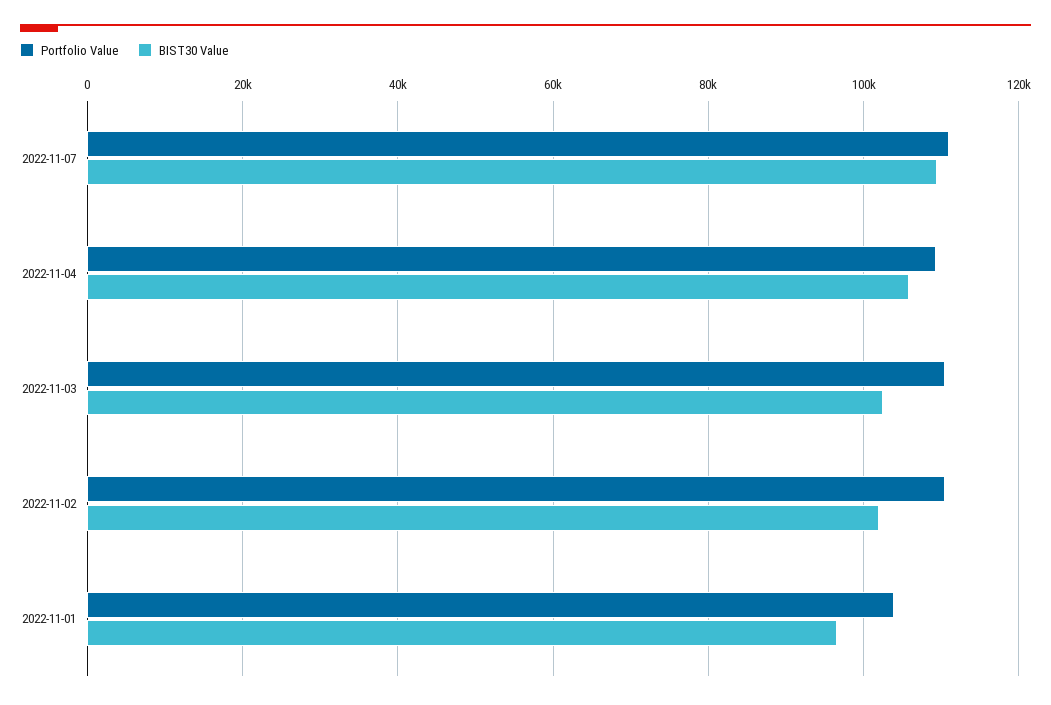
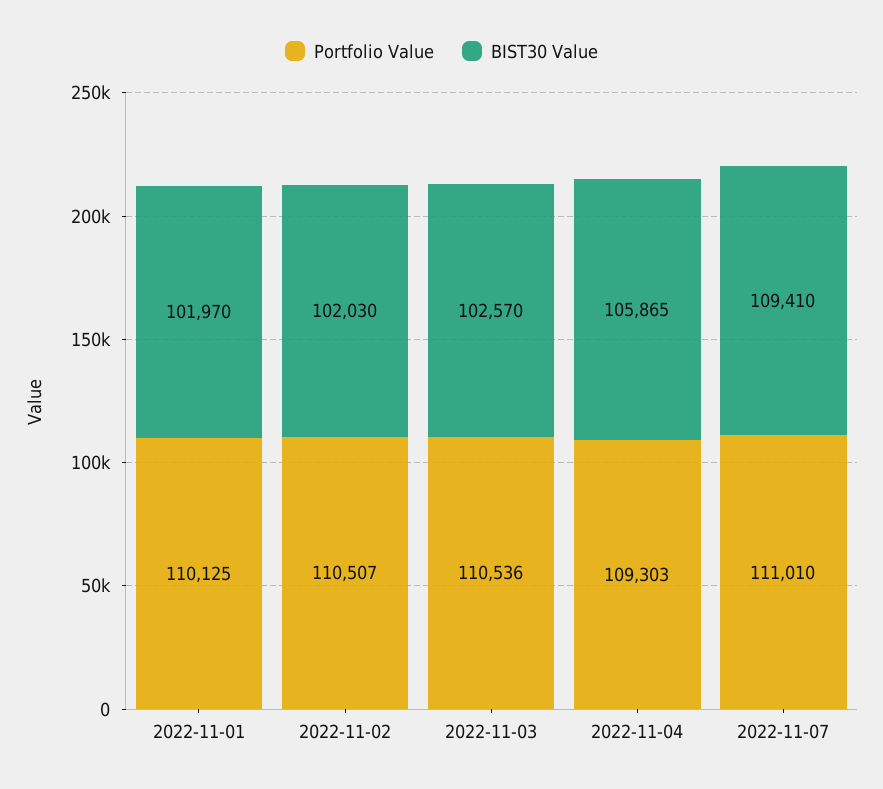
  {
    "Portfolio Value": {
      "2022-11-07": 111010,
      "2022-11-04": 109303,
      "2022-11-03": 110536,
      "2022-11-02": 110507,
-     "2022-11-01": 104000
+     "2022-11-01": 110125
    },
    "BIST30 Value": {
      "2022-11-07": 109410,
      "2022-11-04": 105865,
      "2022-11-03": 102570,
      "2022-11-02": 102030,
-     "2022-11-01": 96000
+     "2022-11-01": 101970
    }
  }

